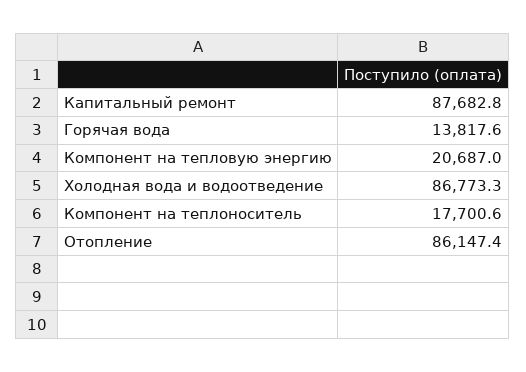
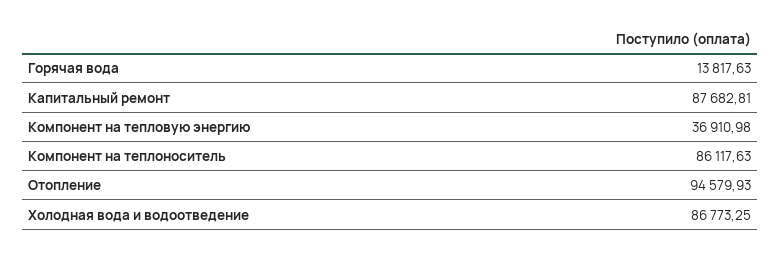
  {
    "Капитальный ремонт": 87682.81,
    "Горячая вода": 13817.63,
-   "Компонент на тепловую энергию": 20687,
+   "Компонент на тепловую энергию": 36910.98,
    "Холодная вода и водоотведение": 86773.25,
-   "Компонент на теплоноситель": 17700.6,
+   "Компонент на теплоноситель": 86117.63,
-   "Отопление": 86147.4
+   "Отопление": 94579.93
  }

